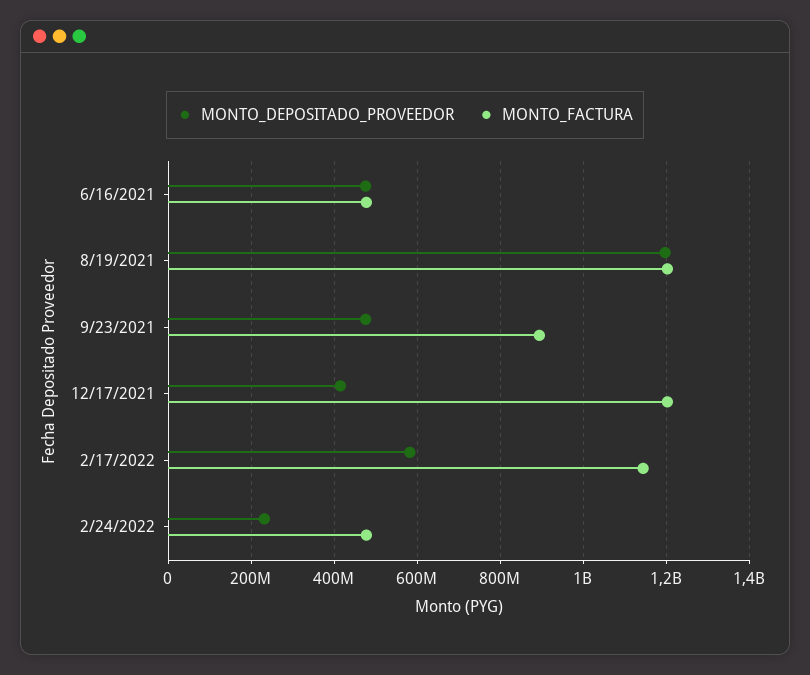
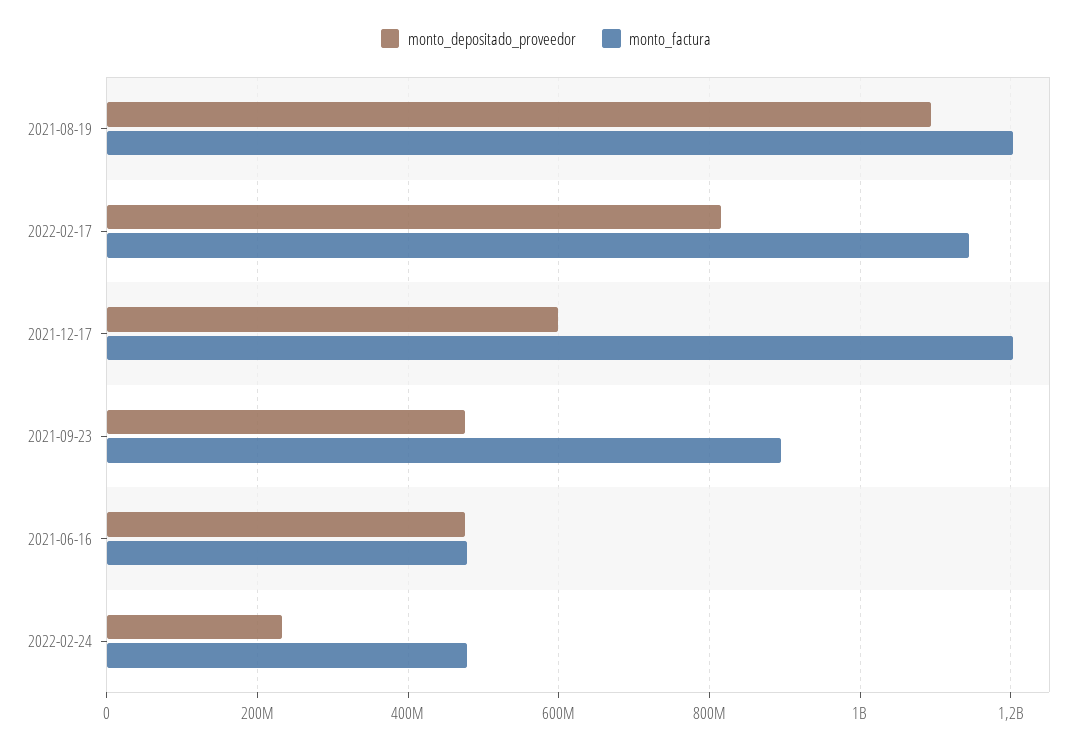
  {
    "MONTO_DEPOSITADO_PROVEEDOR": {
      "6/16/2021": 480000000,
-     "8/19/2021": 1200000000,
+     "8/19/2021": 1100000000,
      "9/23/2021": 480000000,
-     "12/17/2021": 420000000,
+     "12/17/2021": 600000000,
-     "2/17/2022": 580000000,
+     "2/17/2022": 820000000,
      "2/24/2022": 240000000
    },
    "MONTO_FACTURA": {
      "6/16/2021": 480000000,
      "8/19/2021": 1200000000,
      "9/23/2021": 900000000,
      "12/17/2021": 1200000000,
      "2/17/2022": 1140000000,
      "2/24/2022": 480000000
    }
  }

